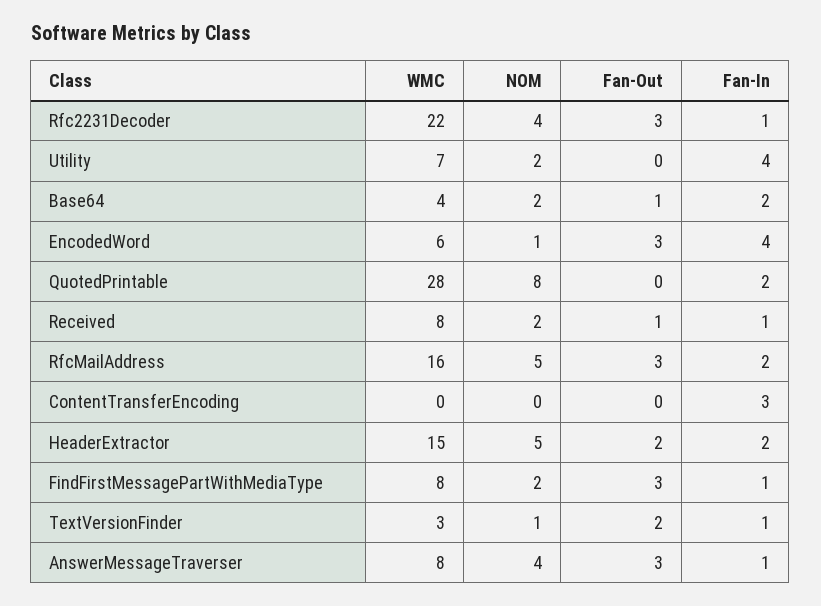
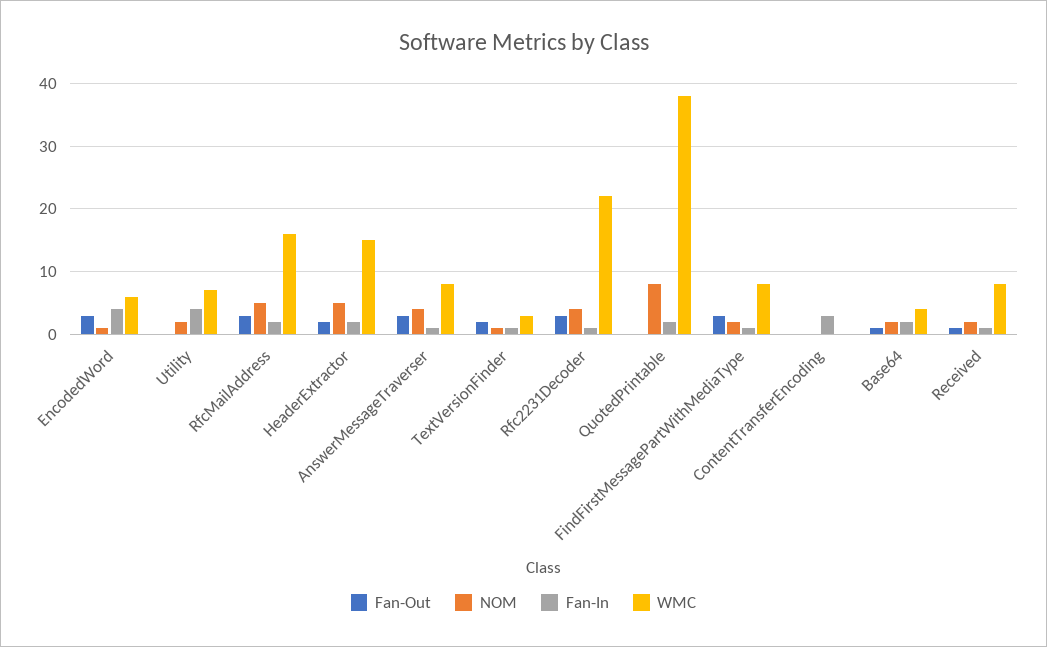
  {
    "WMC": {
      "Rfc2231Decoder": 22,
      "Utility": 7,
      "Base64": 4,
      "EncodedWord": 6,
-     "QuotedPrintable": 28,
+     "QuotedPrintable": 38,
      "Received": 8,
      "RfcMailAddress": 16,
      "ContentTransferEncoding": 0,
      "HeaderExtractor": 15,
      "FindFirstMessagePartWithMediaType": 8,
      "TextVersionFinder": 3,
      "AnswerMessageTraverser": 8
    },
    "NOM": {
      "Rfc2231Decoder": 4,
      "Utility": 2,
      "Base64": 2,
      "EncodedWord": 1,
      "QuotedPrintable": 8,
      "Received": 2,
      "RfcMailAddress": 5,
      "ContentTransferEncoding": 0,
      "HeaderExtractor": 5,
      "FindFirstMessagePartWithMediaType": 2,
      "TextVersionFinder": 1,
      "AnswerMessageTraverser": 4
    },
    "Fan-Out": {
      "Rfc2231Decoder": 3,
      "Utility": 0,
      "Base64": 1,
      "EncodedWord": 3,
      "QuotedPrintable": 0,
      "Received": 1,
      "RfcMailAddress": 3,
      "ContentTransferEncoding": 0,
      "HeaderExtractor": 2,
      "FindFirstMessagePartWithMediaType": 3,
      "TextVersionFinder": 2,
      "AnswerMessageTraverser": 3
    },
    "Fan-In": {
      "Rfc2231Decoder": 1,
      "Utility": 4,
      "Base64": 2,
      "EncodedWord": 4,
      "QuotedPrintable": 2,
      "Received": 1,
      "RfcMailAddress": 2,
      "ContentTransferEncoding": 3,
      "HeaderExtractor": 2,
      "FindFirstMessagePartWithMediaType": 1,
      "TextVersionFinder": 1,
      "AnswerMessageTraverser": 1
    }
  }

